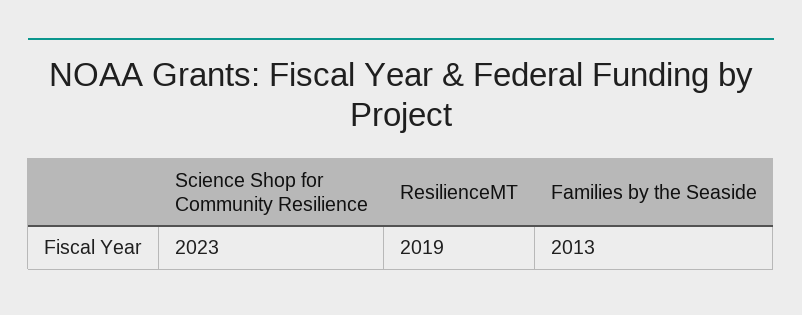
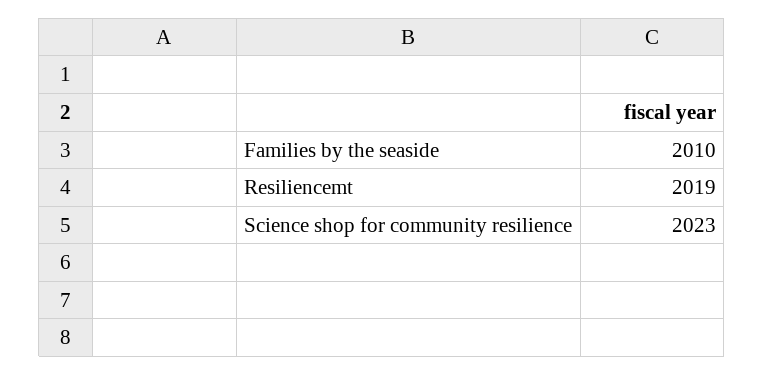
  {
    "Science Shop for Community Resilience": 2023,
    "ResilienceMT": 2019,
-   "Families by the Seaside": 2013
+   "Families by the Seaside": 2010
  }

